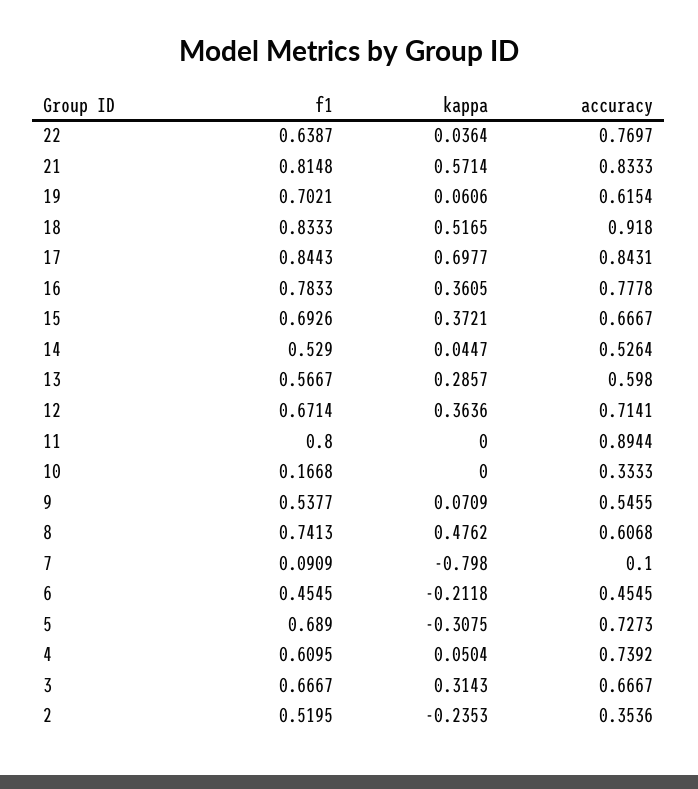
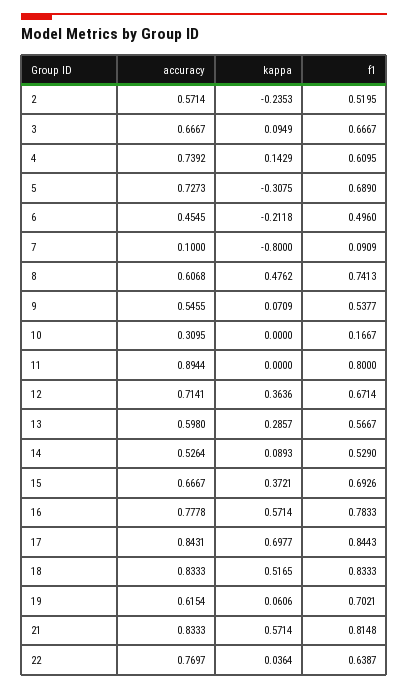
  {
    "f1": {
      "22": 0.6387,
      "21": 0.8148,
      "19": 0.7021,
      "18": 0.8333,
      "17": 0.8443,
      "16": 0.7833,
      "15": 0.6926,
      "14": 0.529,
      "13": 0.5667,
      "12": 0.6714,
      "11": 0.8,
-     "10": 0.1668,
+     "10": 0.1667,
      "9": 0.5377,
      "8": 0.7413,
      "7": 0.0909,
-     "6": 0.4545,
+     "6": 0.496,
      "5": 0.689,
      "4": 0.6095,
      "3": 0.6667,
      "2": 0.5195
    },
    "kappa": {
      "22": 0.0364,
      "21": 0.5714,
      "19": 0.0606,
      "18": 0.5165,
      "17": 0.6977,
-     "16": 0.3605,
+     "16": 0.5714,
      "15": 0.3721,
-     "14": 0.0447,
+     "14": 0.0893,
      "13": 0.2857,
      "12": 0.3636,
      "11": 0,
      "10": 0,
      "9": 0.0709,
      "8": 0.4762,
-     "7": -0.798,
+     "7": -0.8,
      "6": -0.2118,
      "5": -0.3075,
-     "4": 0.0504,
+     "4": 0.1429,
-     "3": 0.3143,
+     "3": 0.0949,
      "2": -0.2353
    },
    "accuracy": {
      "22": 0.7697,
      "21": 0.8333,
      "19": 0.6154,
-     "18": 0.918,
+     "18": 0.8333,
      "17": 0.8431,
      "16": 0.7778,
      "15": 0.6667,
      "14": 0.5264,
      "13": 0.598,
      "12": 0.7141,
      "11": 0.8944,
-     "10": 0.3333,
+     "10": 0.3095,
      "9": 0.5455,
      "8": 0.6068,
      "7": 0.1,
      "6": 0.4545,
      "5": 0.7273,
      "4": 0.7392,
      "3": 0.6667,
-     "2": 0.3536
+     "2": 0.5714
    }
  }

